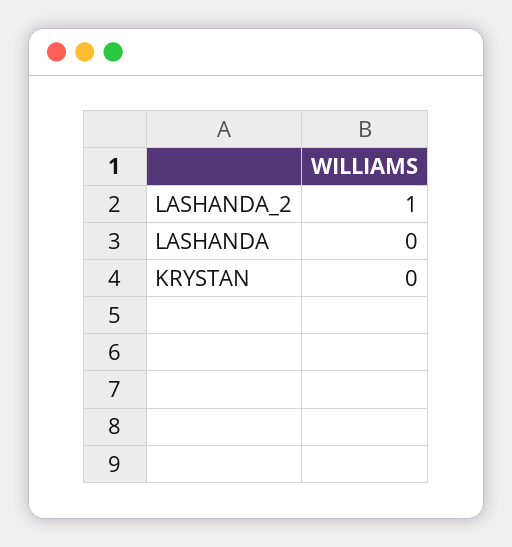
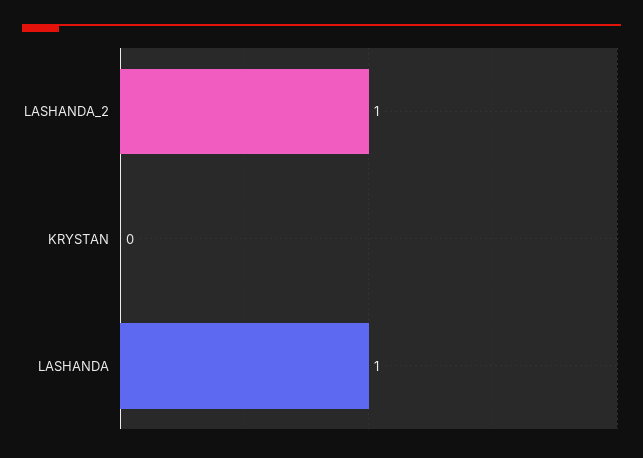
  {
    "LASHANDA_2": 1,
-   "LASHANDA": 0,
+   "LASHANDA": 1,
    "KRYSTAN": 0
  }

